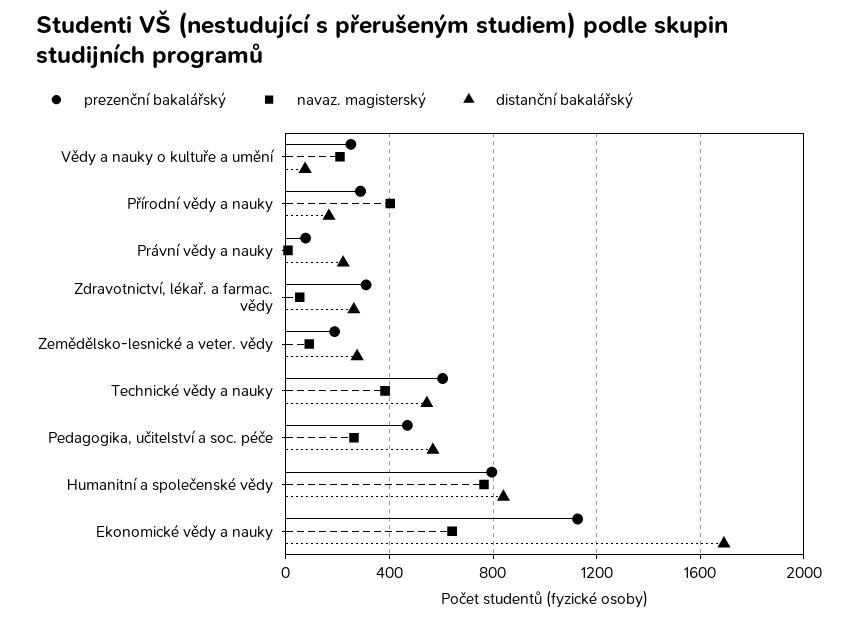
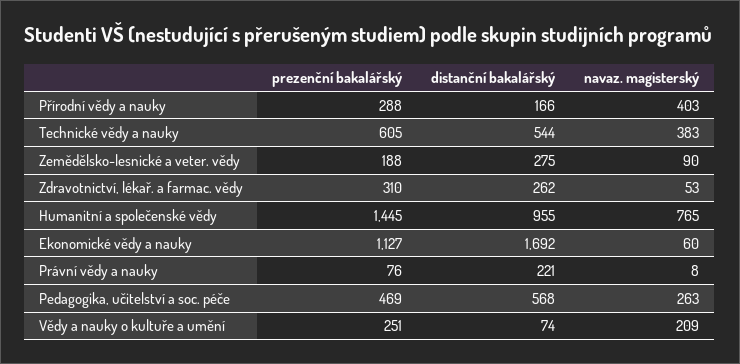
  {
    "prezenční bakalářský": {
      "Vědy a nauky o kultuře a umění": 251,
      "Přírodní vědy a nauky": 288,
      "Právní vědy a nauky": 76,
      "Zdravotnictví, lékař. a farmac. vědy": 310,
      "Zemědělsko-lesnické a veter. vědy": 188,
      "Technické vědy a nauky": 605,
      "Pedagogika, učitelství a soc. péče": 469,
-     "Humanitní a společenské vědy": 800,
+     "Humanitní a společenské vědy": 1445,
      "Ekonomické vědy a nauky": 1127
    },
    "navaz. magisterský": {
      "Vědy a nauky o kultuře a umění": 209,
      "Přírodní vědy a nauky": 403,
      "Právní vědy a nauky": 8,
      "Zdravotnictví, lékař. a farmac. vědy": 53,
      "Zemědělsko-lesnické a veter. vědy": 90,
      "Technické vědy a nauky": 383,
      "Pedagogika, učitelství a soc. péče": 263,
      "Humanitní a společenské vědy": 765,
-     "Ekonomické vědy a nauky": 650
+     "Ekonomické vědy a nauky": 60
    },
    "distanční bakalářský": {
      "Vědy a nauky o kultuře a umění": 74,
      "Přírodní vědy a nauky": 166,
      "Právní vědy a nauky": 221,
      "Zdravotnictví, lékař. a farmac. vědy": 262,
      "Zemědělsko-lesnické a veter. vědy": 275,
      "Technické vědy a nauky": 544,
      "Pedagogika, učitelství a soc. péče": 568,
-     "Humanitní a společenské vědy": 850,
+     "Humanitní a společenské vědy": 955,
      "Ekonomické vědy a nauky": 1692
    }
  }

